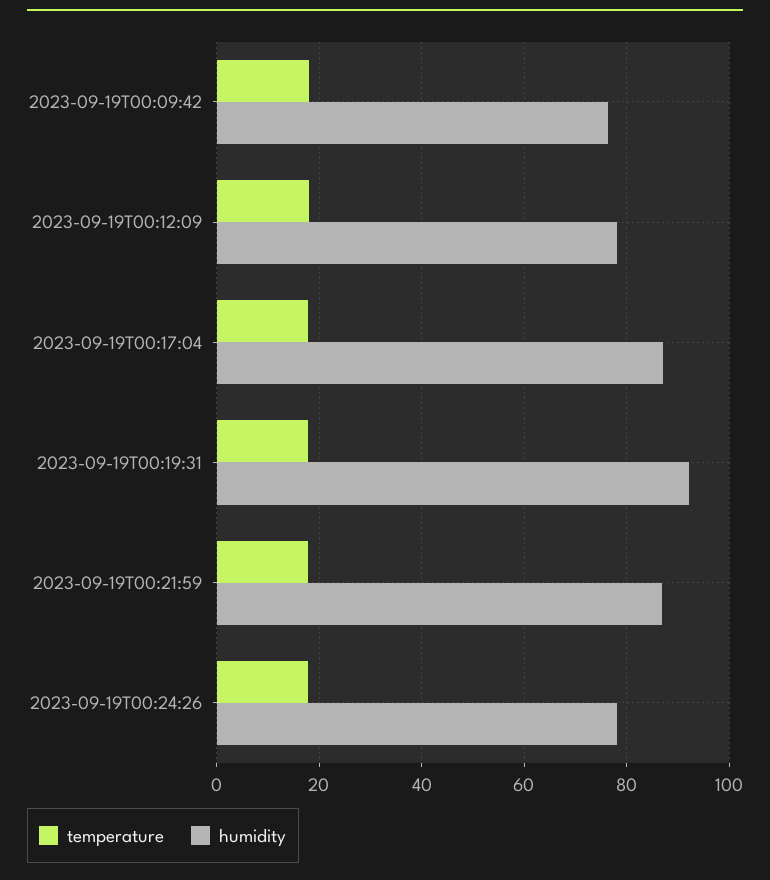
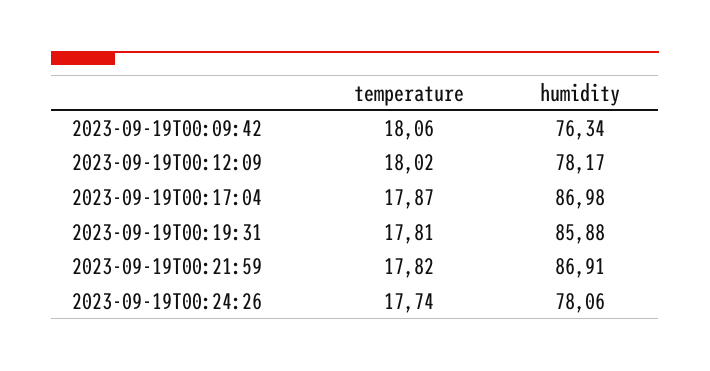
  {
    "temperature": {
      "2023-09-19T00:09:42": 18.06,
      "2023-09-19T00:12:09": 18.02,
      "2023-09-19T00:17:04": 17.87,
      "2023-09-19T00:19:31": 17.81,
      "2023-09-19T00:21:59": 17.82,
      "2023-09-19T00:24:26": 17.74
    },
    "humidity": {
      "2023-09-19T00:09:42": 76.34,
      "2023-09-19T00:12:09": 78.17,
      "2023-09-19T00:17:04": 86.98,
-     "2023-09-19T00:19:31": 92,
+     "2023-09-19T00:19:31": 85.88,
      "2023-09-19T00:21:59": 86.91,
      "2023-09-19T00:24:26": 78.06
    }
  }

